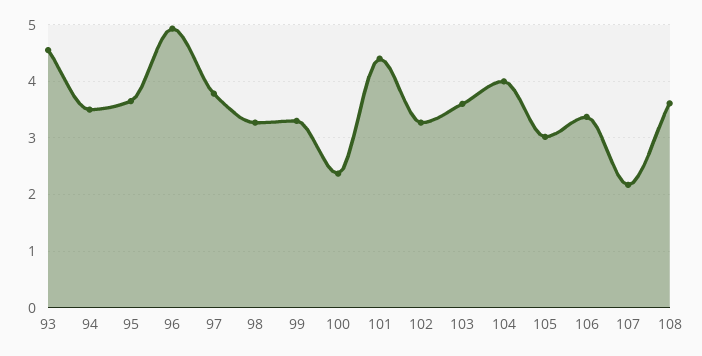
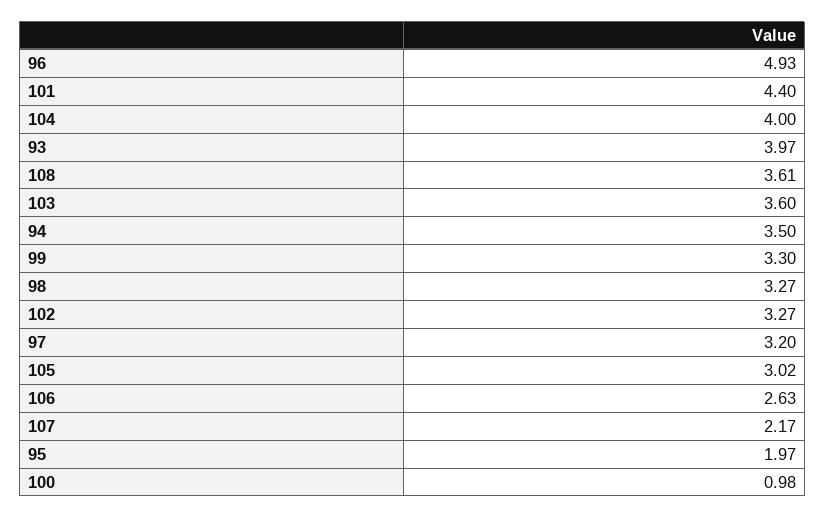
  {
-   "93": 4.6,
+   "93": 3.97,
    "94": 3.5,
-   "95": 3.6,
+   "95": 1.97,
    "96": 4.93,
-   "97": 3.8,
+   "97": 3.2,
    "98": 3.27,
    "99": 3.3,
-   "100": 2.4,
+   "100": 0.98,
    "101": 4.4,
    "102": 3.27,
    "103": 3.6,
    "104": 4,
    "105": 3.02,
-   "106": 3.4,
+   "106": 2.63,
    "107": 2.17,
    "108": 3.61
  }

